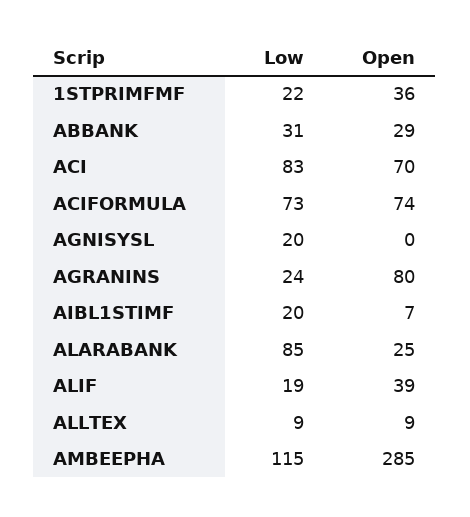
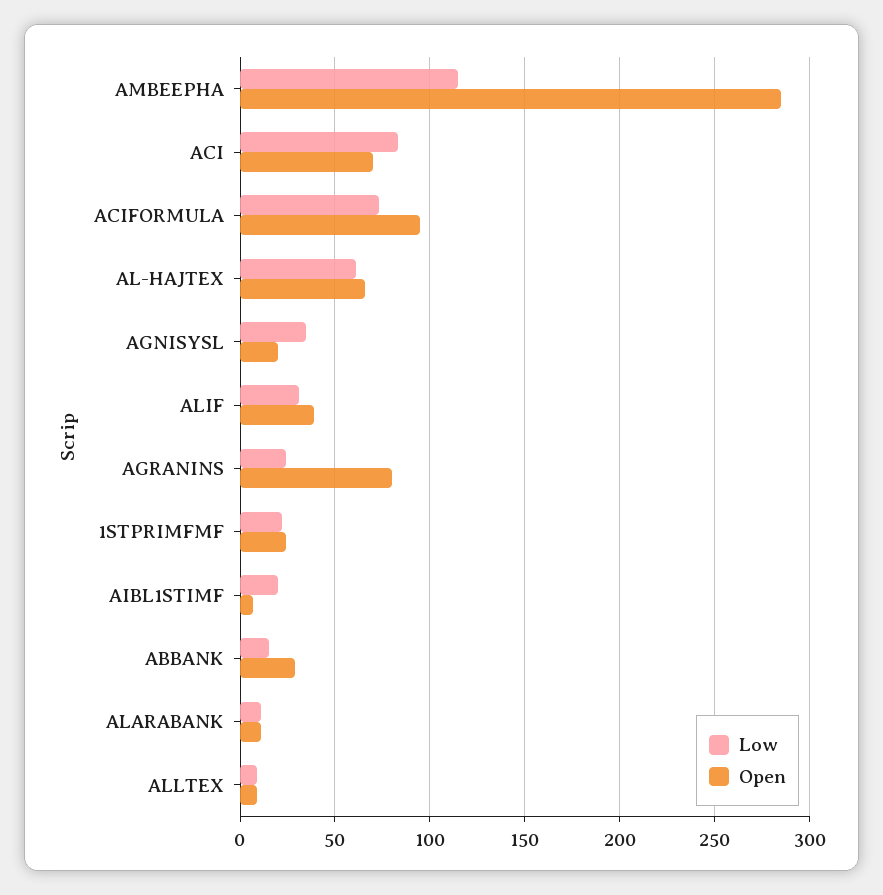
  {
    "Low": {
      "1STPRIMFMF": 22,
-     "ABBANK": 31,
+     "ABBANK": 15,
      "ACI": 83,
      "ACIFORMULA": 73,
-     "AGNISYSL": 20,
+     "AGNISYSL": 35,
      "AGRANINS": 24,
      "AIBL1STIMF": 20,
-     "ALARABANK": 85,
+     "ALARABANK": 10,
-     "ALIF": 19,
+     "ALIF": 30,
      "ALLTEX": 9,
-     "AMBEEPHA": 115
+     "AMBEEPHA": 115,
+     "AL-HAJTEX": 60
    },
    "Open": {
-     "1STPRIMFMF": 36,
+     "1STPRIMFMF": 25,
      "ABBANK": 29,
      "ACI": 70,
-     "ACIFORMULA": 74,
+     "ACIFORMULA": 95,
-     "AGNISYSL": 0,
+     "AGNISYSL": 20,
      "AGRANINS": 80,
      "AIBL1STIMF": 7,
-     "ALARABANK": 25,
+     "ALARABANK": 10,
      "ALIF": 39,
      "ALLTEX": 9,
-     "AMBEEPHA": 285
+     "AMBEEPHA": 285,
+     "AL-HAJTEX": 65
    }
  }

